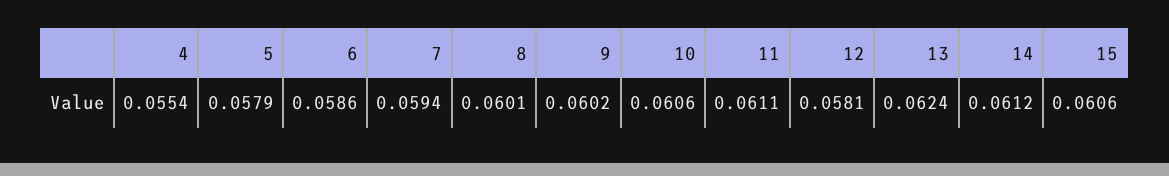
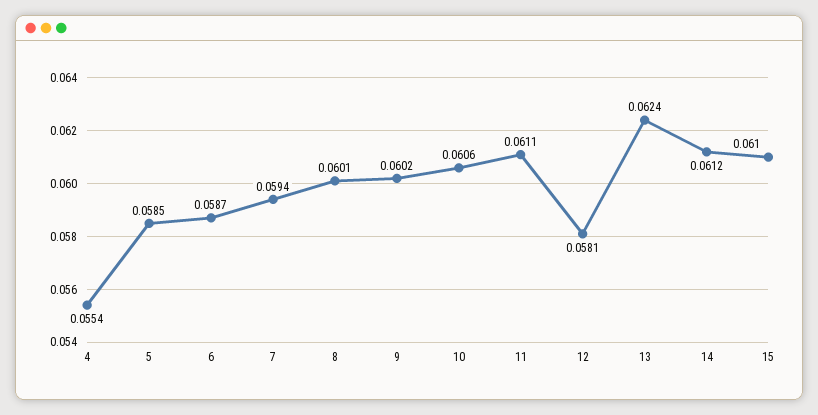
  {
    "4": 0.0554,
-   "5": 0.0579,
+   "5": 0.0585,
-   "6": 0.0586,
+   "6": 0.0587,
    "7": 0.0594,
    "8": 0.0601,
    "9": 0.0602,
    "10": 0.0606,
    "11": 0.0611,
    "12": 0.0581,
    "13": 0.0624,
    "14": 0.0612,
-   "15": 0.0606
+   "15": 0.061
  }

